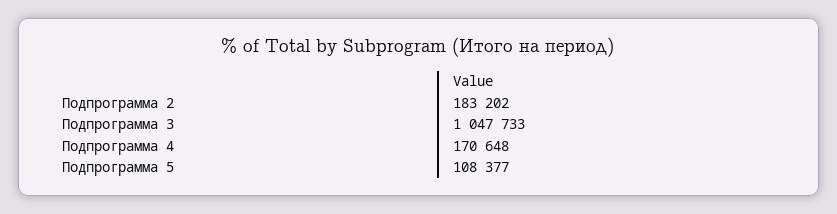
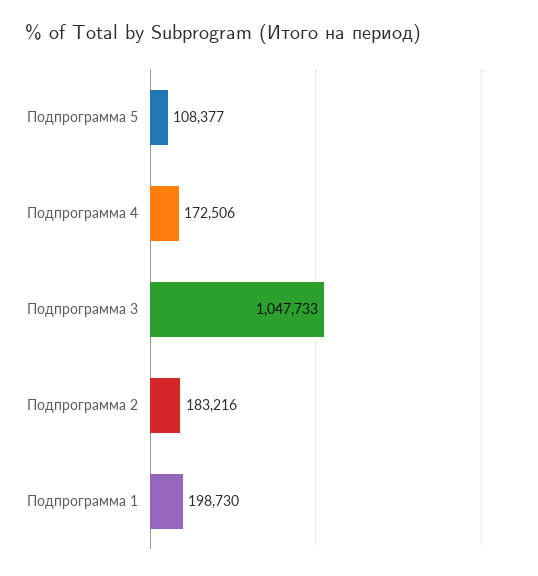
  {
-   "Подпрограмма 2": 183202,
+   "Подпрограмма 2": 183216,
    "Подпрограмма 3": 1047733,
-   "Подпрограмма 4": 170648,
+   "Подпрограмма 4": 172506,
-   "Подпрограмма 5": 108377
+   "Подпрограмма 5": 108377,
+   "Подпрограмма 1": 198730
  }

